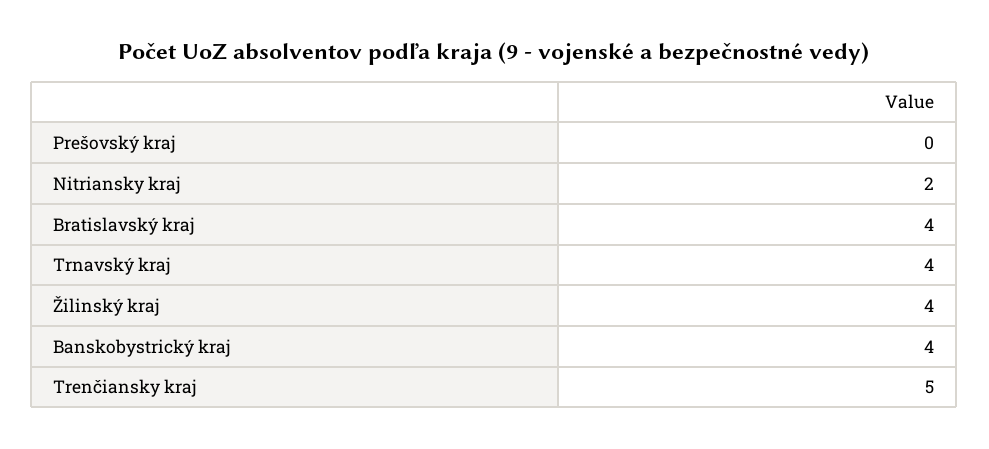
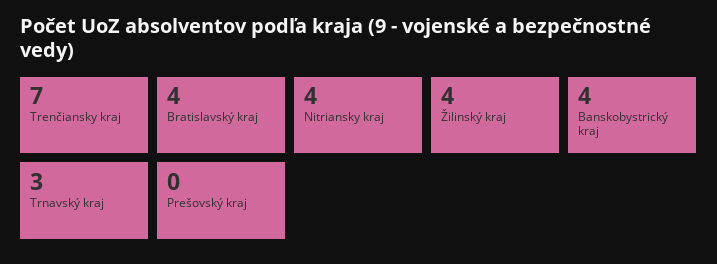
  {
    "Prešovský kraj": 0,
-   "Nitriansky kraj": 2,
+   "Nitriansky kraj": 4,
    "Bratislavský kraj": 4,
-   "Trnavský kraj": 4,
+   "Trnavský kraj": 3,
    "Žilinský kraj": 4,
    "Banskobystrický kraj": 4,
-   "Trenčiansky kraj": 5
+   "Trenčiansky kraj": 7
  }

